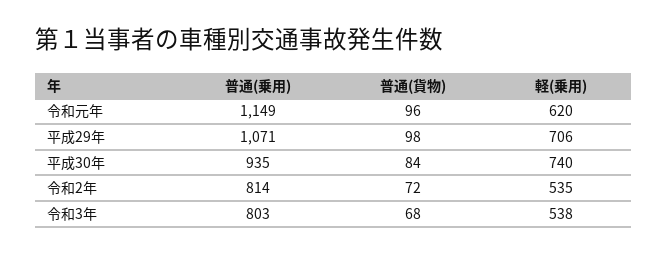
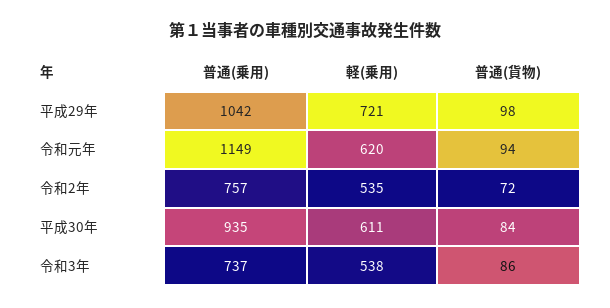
  {
    "普通(乗用)": {
      "令和元年": 1149,
-     "平成29年": 1071,
+     "平成29年": 1042,
      "平成30年": 935,
-     "令和2年": 814,
+     "令和2年": 757,
-     "令和3年": 803
+     "令和3年": 737
    },
    "普通(貨物)": {
-     "令和元年": 96,
+     "令和元年": 94,
      "平成29年": 98,
      "平成30年": 84,
      "令和2年": 72,
-     "令和3年": 68
+     "令和3年": 86
    },
    "軽(乗用)": {
      "令和元年": 620,
-     "平成29年": 706,
+     "平成29年": 721,
-     "平成30年": 740,
+     "平成30年": 611,
      "令和2年": 535,
      "令和3年": 538
    }
  }

